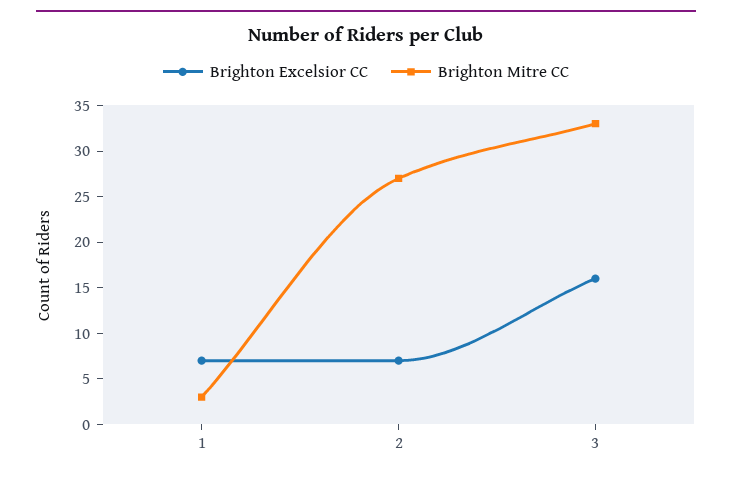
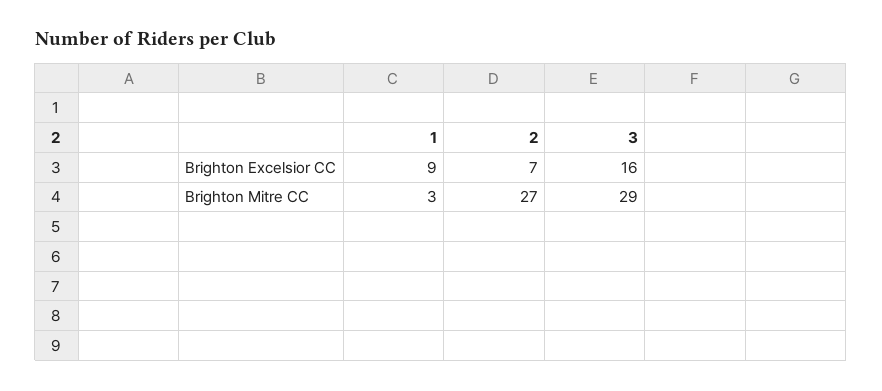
  {
    "Brighton Excelsior CC": {
-     "1": 7,
+     "1": 9,
      "2": 7,
      "3": 16
    },
    "Brighton Mitre CC": {
      "1": 3,
      "2": 27,
-     "3": 33
+     "3": 29
    }
  }

